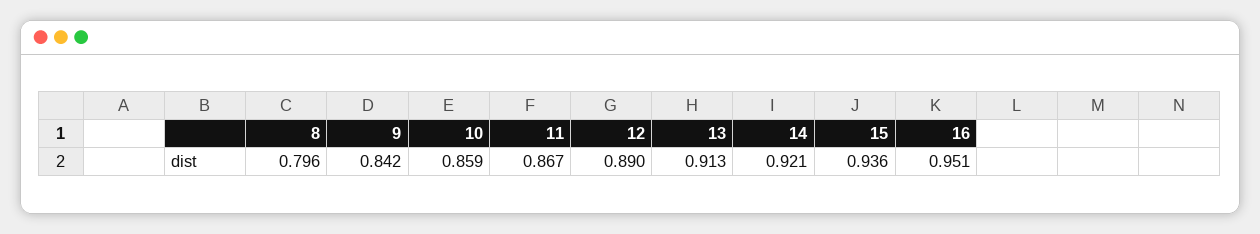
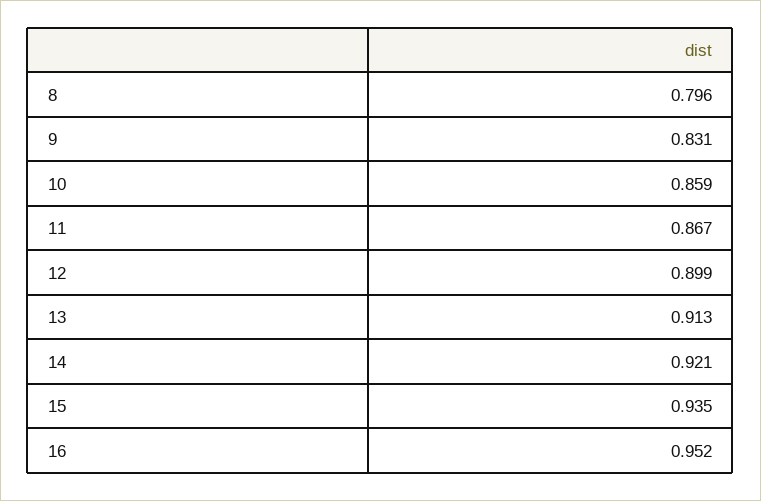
  {
    "8": 0.796,
-   "9": 0.842,
+   "9": 0.831,
    "10": 0.859,
    "11": 0.867,
-   "12": 0.89,
+   "12": 0.899,
    "13": 0.913,
    "14": 0.921,
-   "15": 0.936,
+   "15": 0.935,
-   "16": 0.951
+   "16": 0.952
  }

